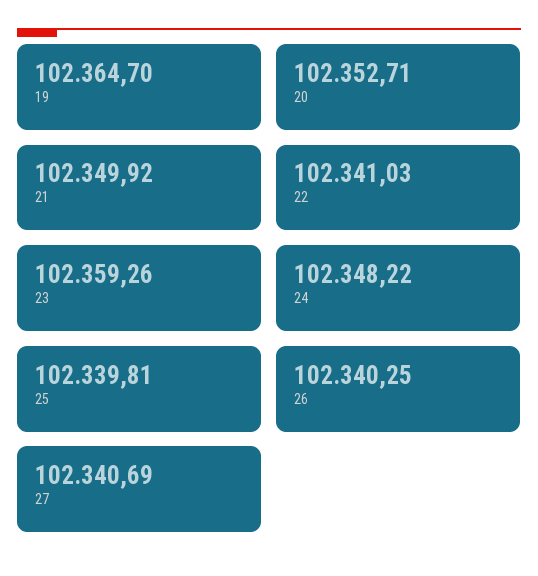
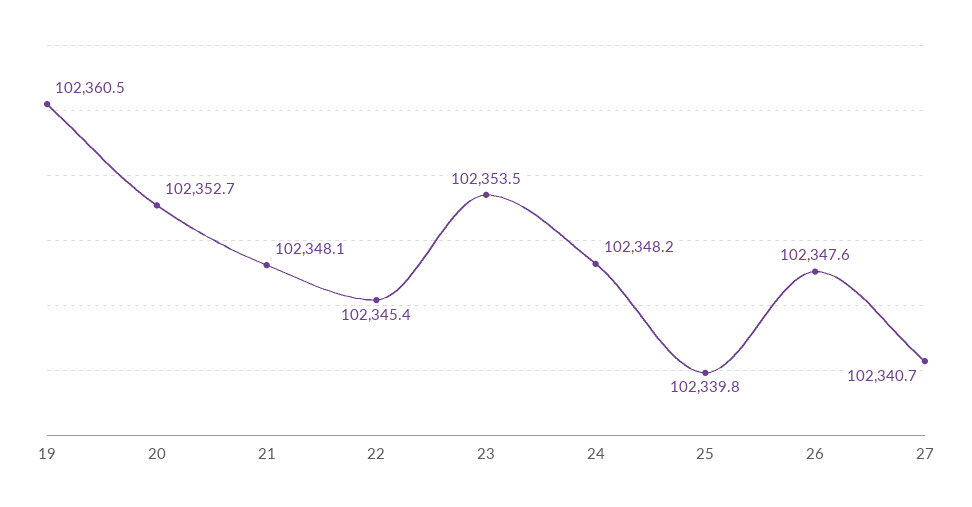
  {
-   "19": 102364.7,
+   "19": 102360.5,
    "20": 102352.71,
-   "21": 102349.92,
+   "21": 102348.1,
-   "22": 102341.03,
+   "22": 102345.4,
-   "23": 102359.26,
+   "23": 102353.5,
    "24": 102348.22,
    "25": 102339.81,
-   "26": 102340.25,
+   "26": 102347.6,
    "27": 102340.69
  }

